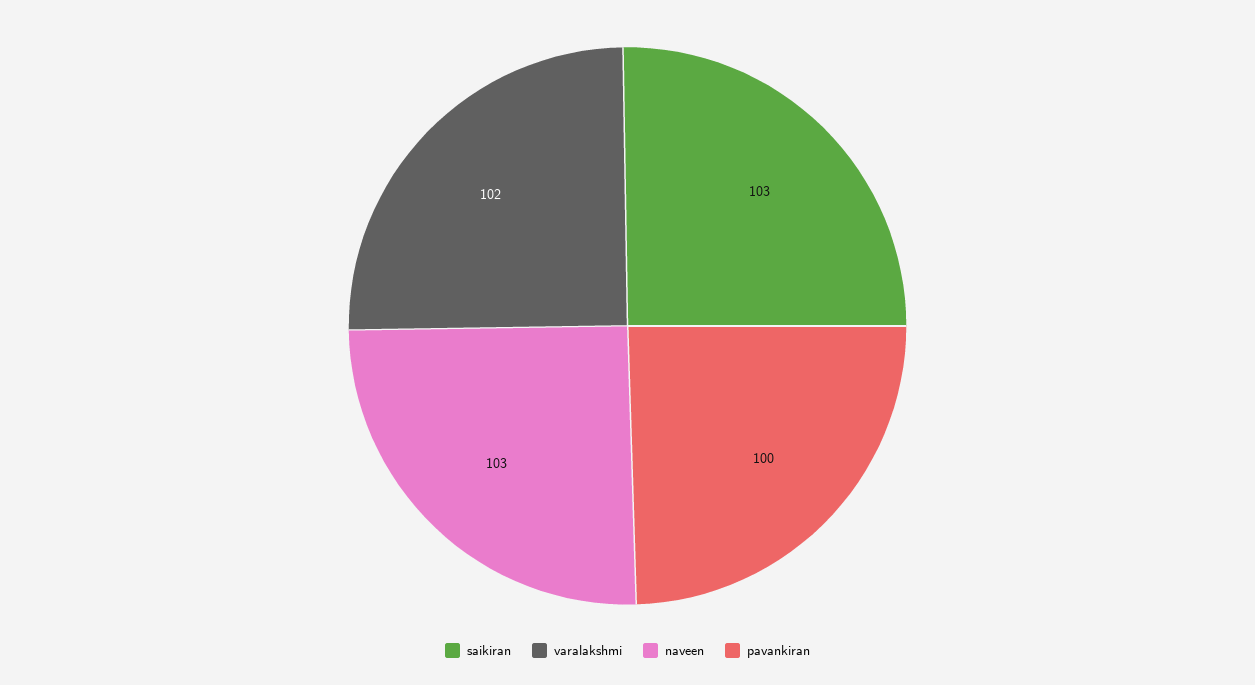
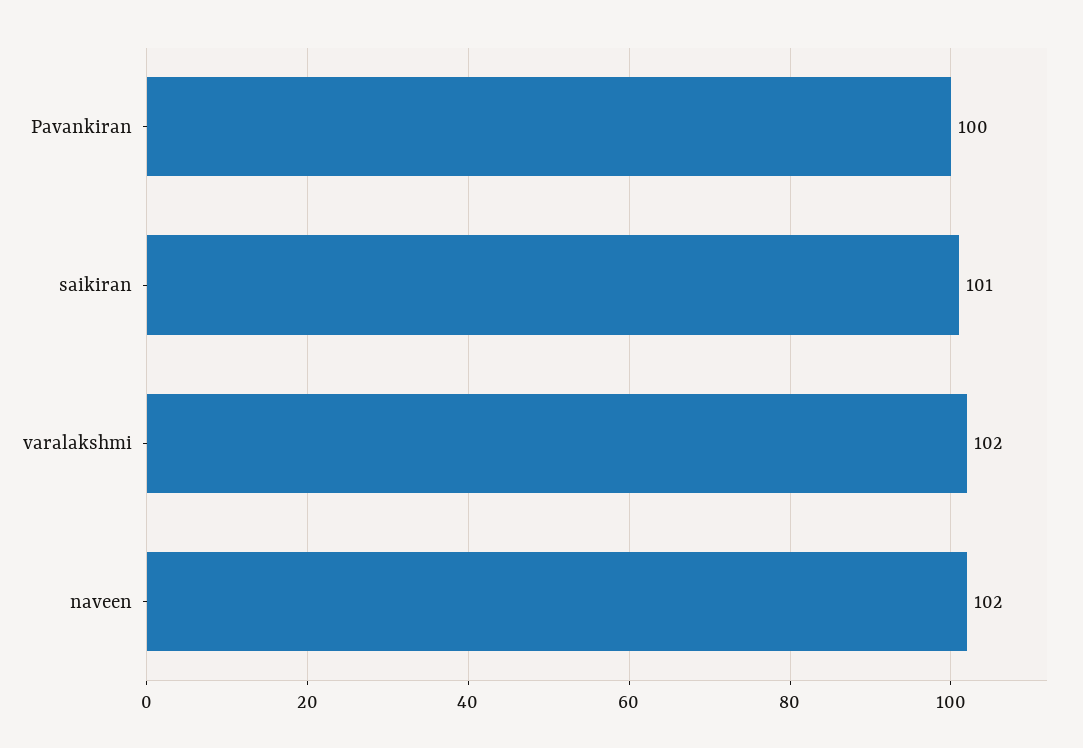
  {
-   "saikiran": 103,
+   "saikiran": 101,
    "varalakshmi": 102,
-   "naveen": 103,
+   "naveen": 102,
    "pavankiran": 100
  }

